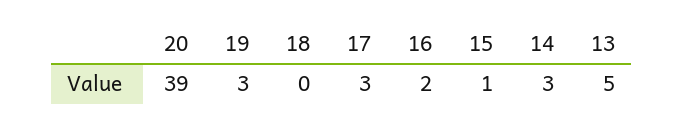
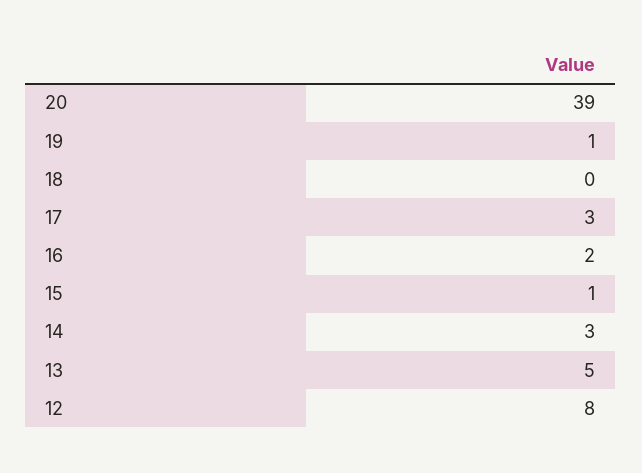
  {
    "20": 39,
-   "19": 3,
+   "19": 1,
    "18": 0,
    "17": 3,
    "16": 2,
    "15": 1,
    "14": 3,
-   "13": 5
+   "13": 5,
+   "12": 8
  }

